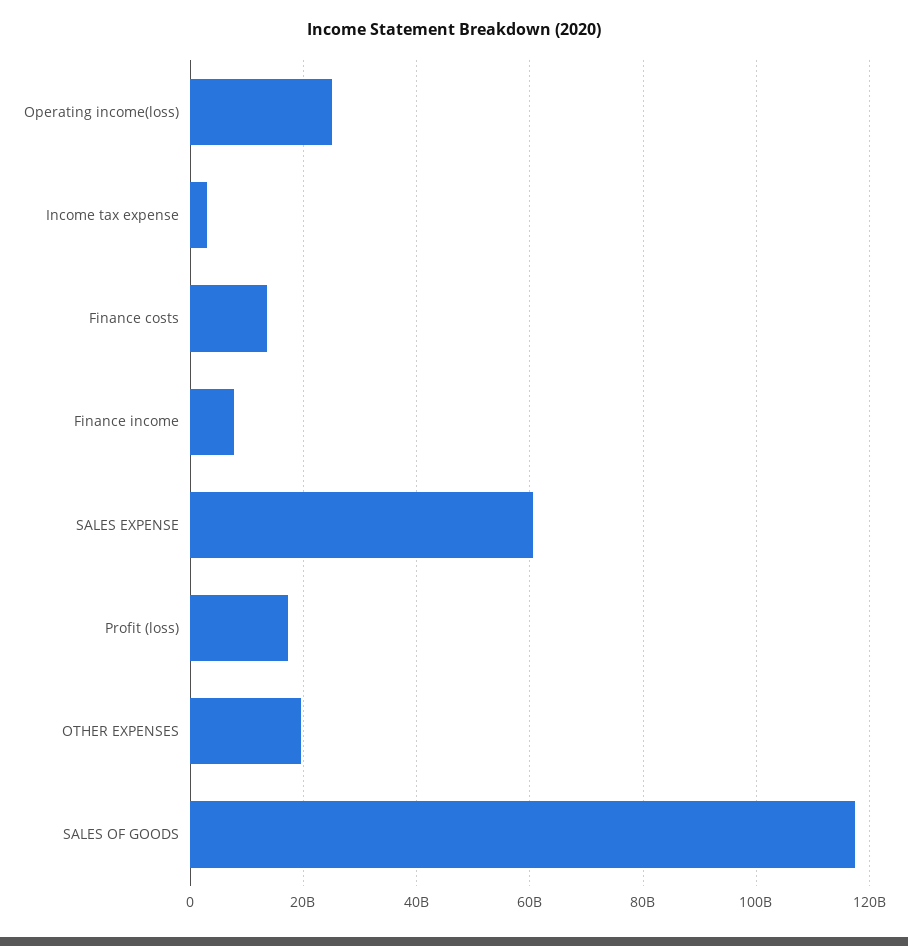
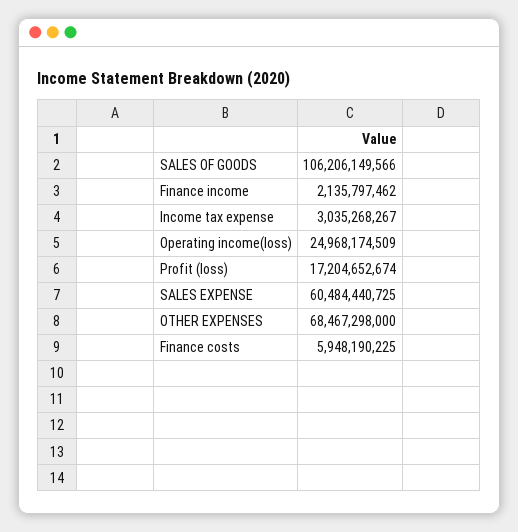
  {
    "Operating income(loss)": 24968174509,
    "Income tax expense": 3035268267,
-   "Finance costs": 14000000000,
+   "Finance costs": 5948190225,
-   "Finance income": 8000000000,
+   "Finance income": 2135797462,
    "SALES EXPENSE": 60484440725,
    "Profit (loss)": 17204652674,
-   "OTHER EXPENSES": 20000000000,
+   "OTHER EXPENSES": 68467298000,
-   "SALES OF GOODS": 118000000000
+   "SALES OF GOODS": 106206149566
  }

